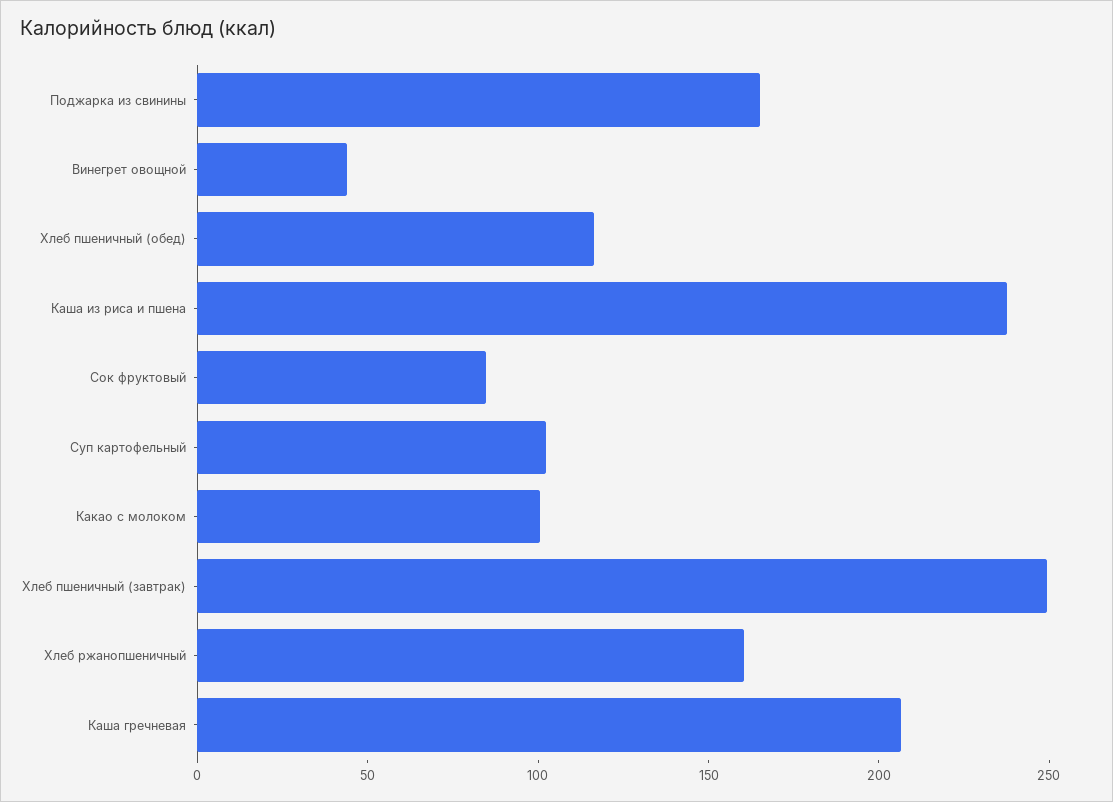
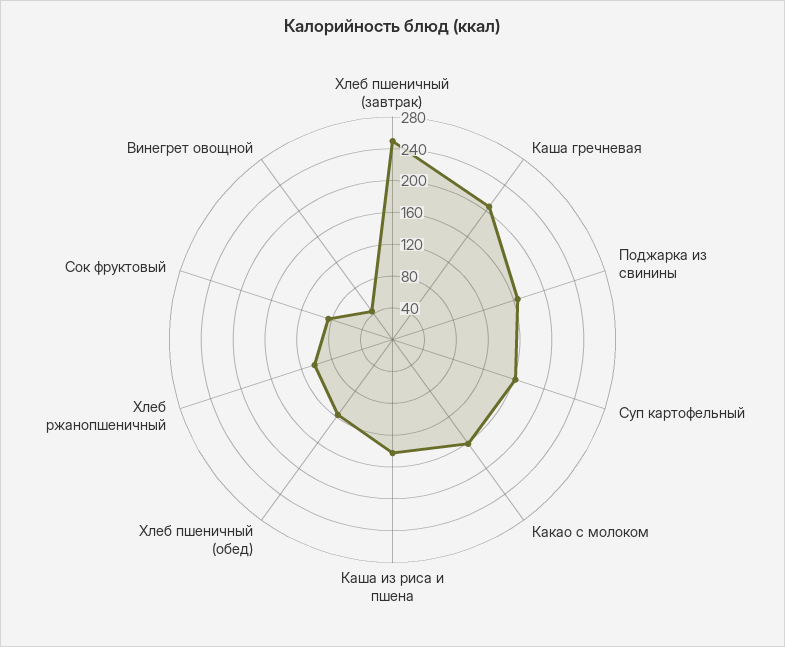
  {
    "Поджарка из свинины": 170,
    "Винегрет овощной": 40,
    "Хлеб пшеничный (обед)": 120,
-   "Каша из риса и пшена": 240,
+   "Каша из риса и пшена": 140,
    "Сок фруктовый": 80,
-   "Суп картофельный": 100,
+   "Суп картофельный": 160,
-   "Какао с молоком": 100,
+   "Какао с молоком": 160,
    "Хлеб пшеничный (завтрак)": 250,
-   "Хлеб ржанопшеничный": 160,
+   "Хлеб ржанопшеничный": 100,
    "Каша гречневая": 210
  }

